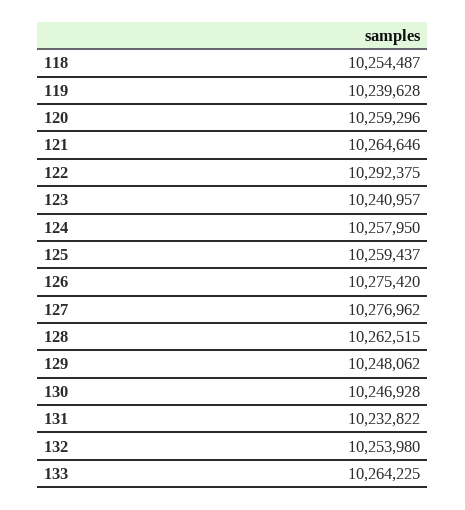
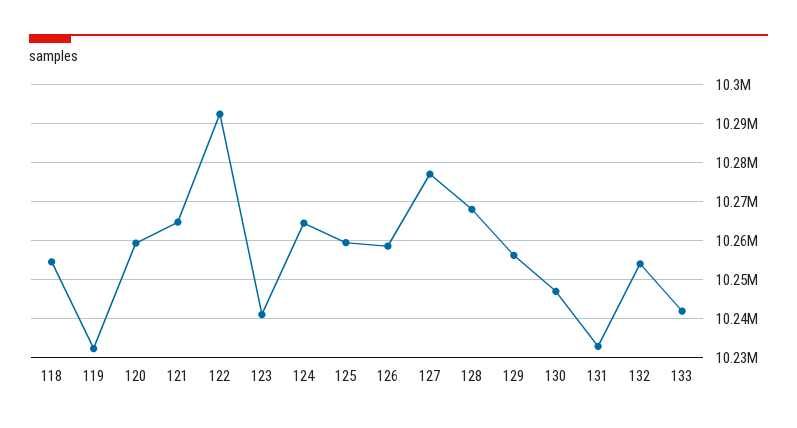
  {
    "118": 10254487,
-   "119": 10239628,
+   "119": 10232000,
    "120": 10259296,
    "121": 10264646,
    "122": 10292375,
    "123": 10240957,
-   "124": 10257950,
+   "124": 10264000,
    "125": 10259437,
-   "126": 10275420,
+   "126": 10258000,
    "127": 10276962,
-   "128": 10262515,
+   "128": 10268000,
-   "129": 10248062,
+   "129": 10256000,
    "130": 10246928,
    "131": 10232822,
    "132": 10253980,
-   "133": 10264225
+   "133": 10242000
  }

